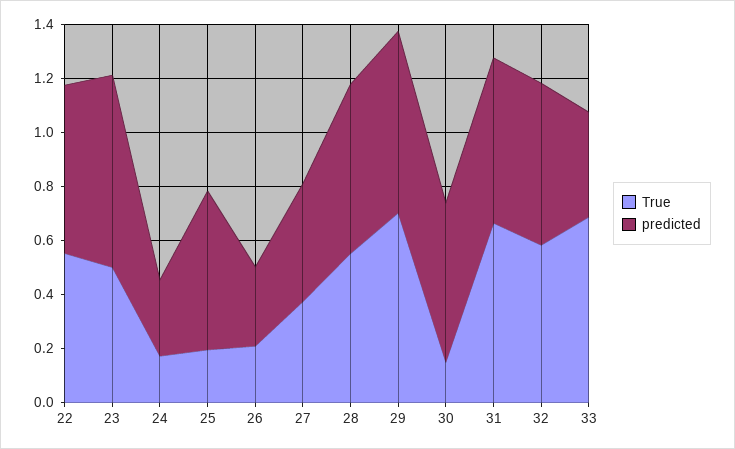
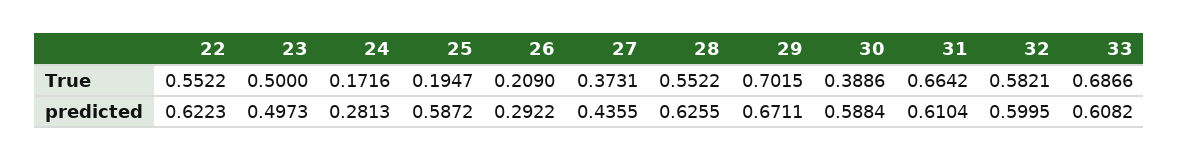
  {
    "True": {
      "22": 0.5522,
      "23": 0.5,
      "24": 0.1716,
      "25": 0.1947,
      "26": 0.209,
      "27": 0.3731,
      "28": 0.5522,
      "29": 0.7015,
-     "30": 0.15,
+     "30": 0.3886,
      "31": 0.6642,
      "32": 0.5821,
      "33": 0.6866
    },
    "predicted": {
      "22": 0.6223,
-     "23": 0.7,
+     "23": 0.4973,
      "24": 0.2813,
      "25": 0.5872,
      "26": 0.2922,
      "27": 0.4355,
      "28": 0.6255,
      "29": 0.6711,
      "30": 0.5884,
      "31": 0.6104,
      "32": 0.5995,
-     "33": 0.4
+     "33": 0.6082
    }
  }

